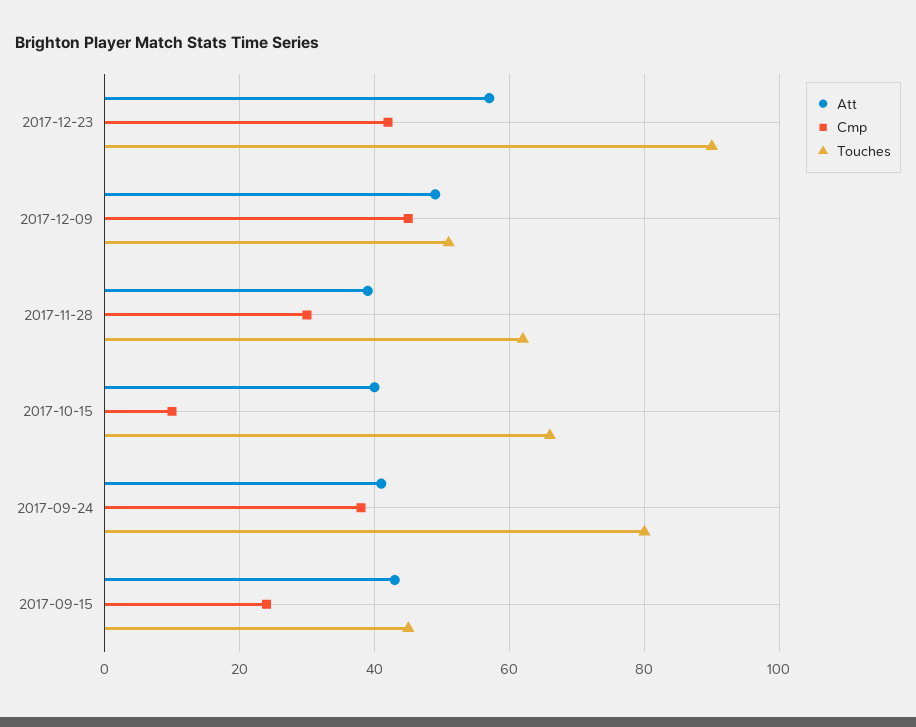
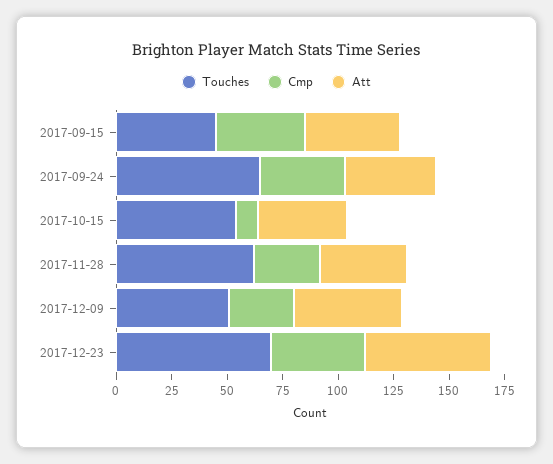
  {
    "Att": {
      "2017-12-23": 55,
      "2017-12-09": 50,
      "2017-11-28": 40,
      "2017-10-15": 40,
      "2017-09-24": 40,
      "2017-09-15": 45
    },
    "Cmp": {
      "2017-12-23": 40,
-     "2017-12-09": 45,
+     "2017-12-09": 30,
      "2017-11-28": 30,
      "2017-10-15": 10,
      "2017-09-24": 40,
-     "2017-09-15": 25
+     "2017-09-15": 40
    },
    "Touches": {
-     "2017-12-23": 90,
+     "2017-12-23": 70,
      "2017-12-09": 50,
      "2017-11-28": 60,
-     "2017-10-15": 65,
+     "2017-10-15": 55,
-     "2017-09-24": 80,
+     "2017-09-24": 65,
      "2017-09-15": 45
    }
  }

